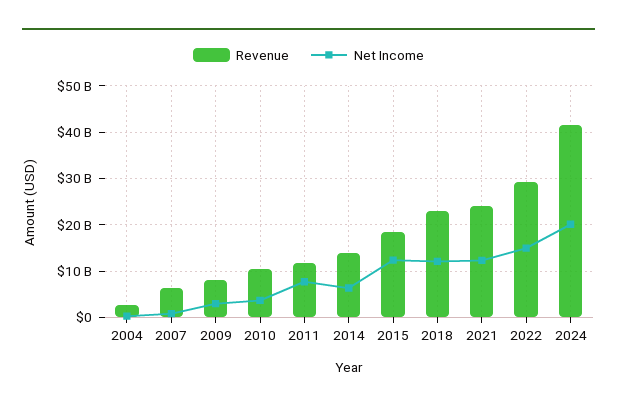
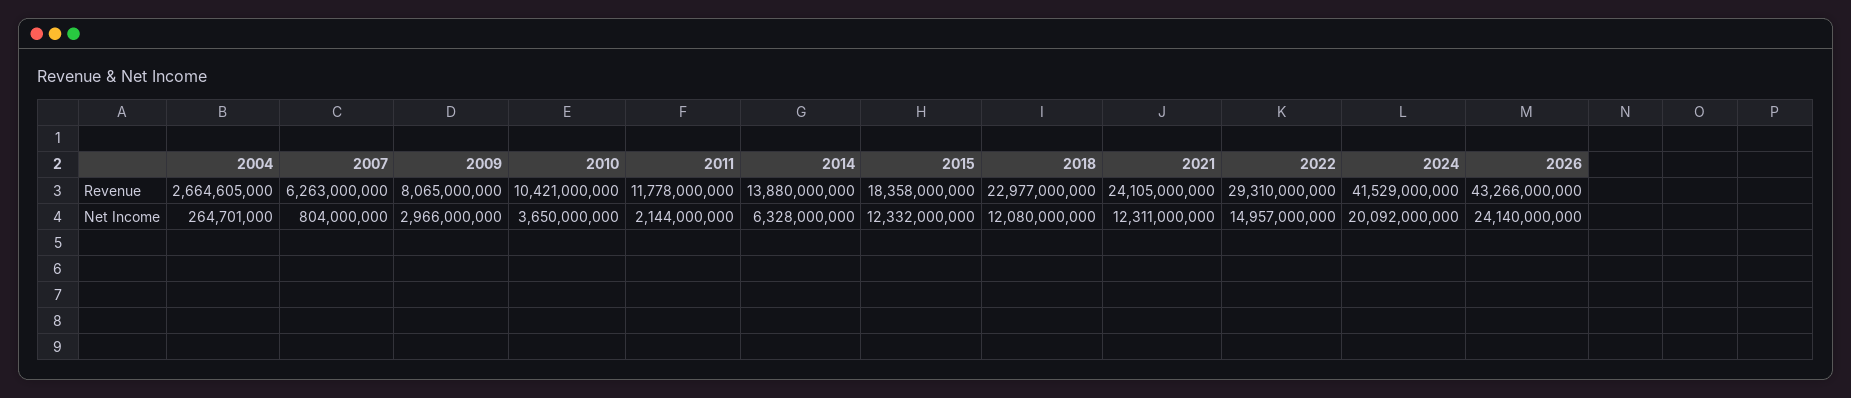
  {
    "Revenue": {
      "2004": 2664605000,
      "2007": 6263000000,
      "2009": 8065000000,
      "2010": 10421000000,
      "2011": 11778000000,
      "2014": 13880000000,
      "2015": 18358000000,
      "2018": 22977000000,
      "2021": 24105000000,
      "2022": 29310000000,
-     "2024": 41529000000
+     "2024": 41529000000,
+     "2026": 43266000000
    },
    "Net Income": {
      "2004": 264701000,
      "2007": 804000000,
      "2009": 2966000000,
      "2010": 3650000000,
-     "2011": 8000000000,
+     "2011": 2144000000,
      "2014": 6328000000,
      "2015": 12332000000,
      "2018": 12080000000,
      "2021": 12311000000,
      "2022": 14957000000,
-     "2024": 20092000000
+     "2024": 20092000000,
+     "2026": 24140000000
    }
  }

